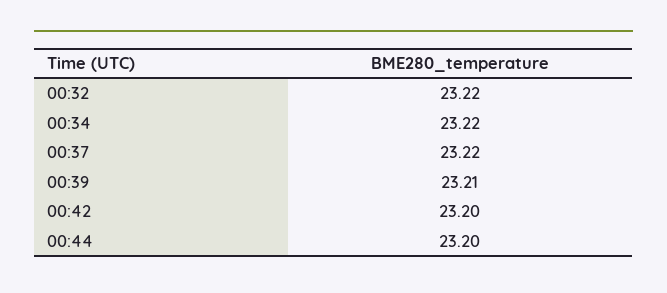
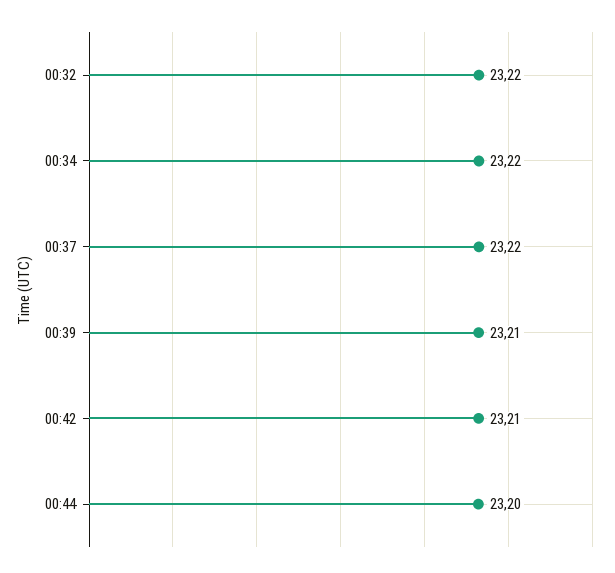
  {
    "00:32": 23.22,
    "00:34": 23.22,
    "00:37": 23.22,
    "00:39": 23.21,
-   "00:42": 23.2,
+   "00:42": 23.21,
    "00:44": 23.2
  }

